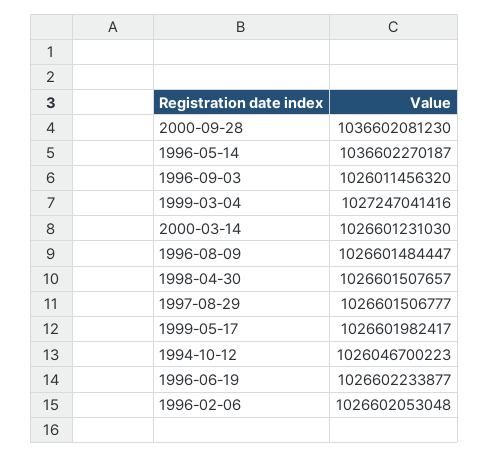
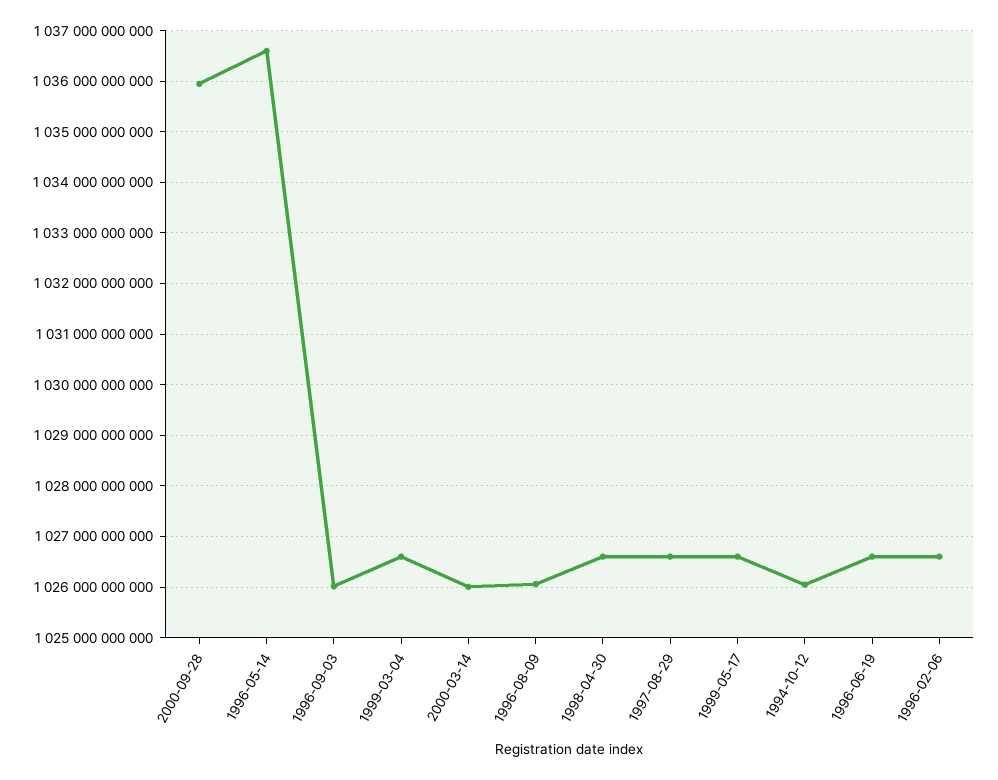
  {
-   "2000-09-28": 1036602081230,
+   "2000-09-28": 1036000000000,
    "1996-05-14": 1036602270187,
    "1996-09-03": 1026011456320,
-   "1999-03-04": 1027247041416,
+   "1999-03-04": 1026600000000,
-   "2000-03-14": 1026601231030,
+   "2000-03-14": 1026000000000,
-   "1996-08-09": 1026601484447,
+   "1996-08-09": 1026000000000,
    "1998-04-30": 1026601507657,
    "1997-08-29": 1026601506777,
    "1999-05-17": 1026601982417,
    "1994-10-12": 1026046700223,
    "1996-06-19": 1026602233877,
    "1996-02-06": 1026602053048
  }

